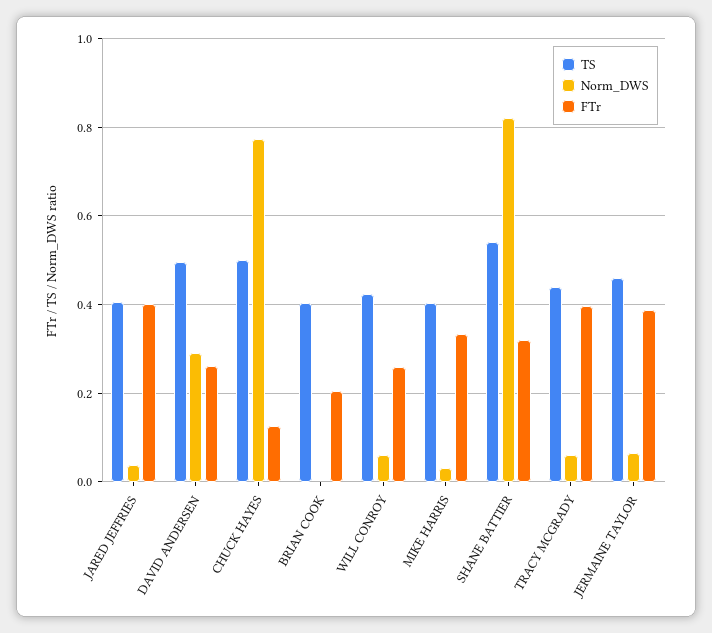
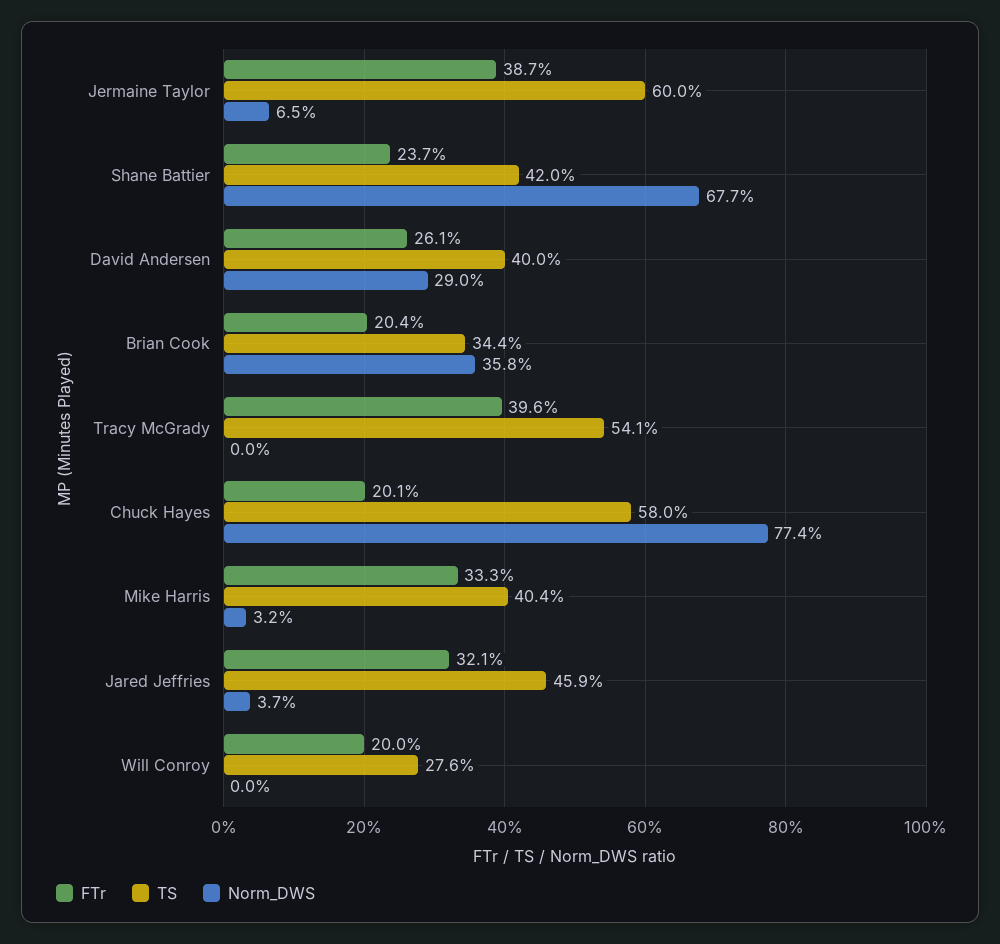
  {
    "TS": {
-     "JARED JEFFRIES": 0.4,
+     "JARED JEFFRIES": 0.459,
-     "DAVID ANDERSEN": 0.5,
+     "DAVID ANDERSEN": 0.4,
-     "CHUCK HAYES": 0.5,
+     "CHUCK HAYES": 0.58,
-     "BRIAN COOK": 0.4,
+     "BRIAN COOK": 0.344,
-     "WILL CONROY": 0.42,
+     "WILL CONROY": 0.276,
      "MIKE HARRIS": 0.404,
-     "SHANE BATTIER": 0.54,
+     "SHANE BATTIER": 0.42,
-     "TRACY MCGRADY": 0.44,
+     "TRACY MCGRADY": 0.541,
-     "JERMAINE TAYLOR": 0.46
+     "JERMAINE TAYLOR": 0.6
    },
    "Norm_DWS": {
      "JARED JEFFRIES": 0.037,
      "DAVID ANDERSEN": 0.29,
      "CHUCK HAYES": 0.774,
-     "BRIAN COOK": 0,
+     "BRIAN COOK": 0.358,
-     "WILL CONROY": 0.06,
+     "WILL CONROY": 0,
      "MIKE HARRIS": 0.032,
-     "SHANE BATTIER": 0.82,
+     "SHANE BATTIER": 0.677,
-     "TRACY MCGRADY": 0.06,
+     "TRACY MCGRADY": 0,
      "JERMAINE TAYLOR": 0.065
    },
    "FTr": {
-     "JARED JEFFRIES": 0.4,
+     "JARED JEFFRIES": 0.321,
      "DAVID ANDERSEN": 0.261,
-     "CHUCK HAYES": 0.12,
+     "CHUCK HAYES": 0.201,
      "BRIAN COOK": 0.204,
-     "WILL CONROY": 0.26,
+     "WILL CONROY": 0.2,
      "MIKE HARRIS": 0.333,
-     "SHANE BATTIER": 0.32,
+     "SHANE BATTIER": 0.237,
      "TRACY MCGRADY": 0.396,
      "JERMAINE TAYLOR": 0.387
    }
  }

